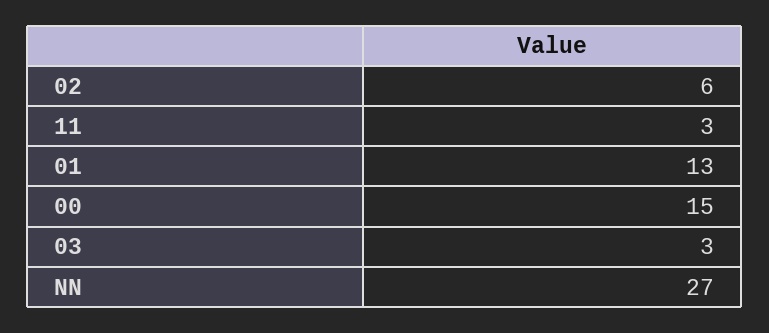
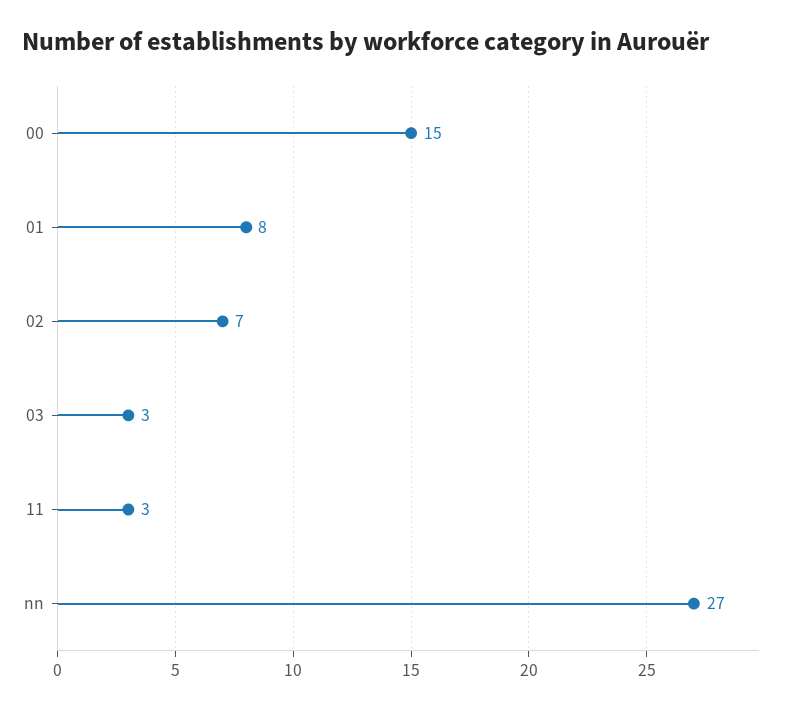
  {
-   "02": 6,
+   "02": 7,
    "11": 3,
-   "01": 13,
+   "01": 8,
    "00": 15,
    "03": 3,
    "NN": 27
  }

